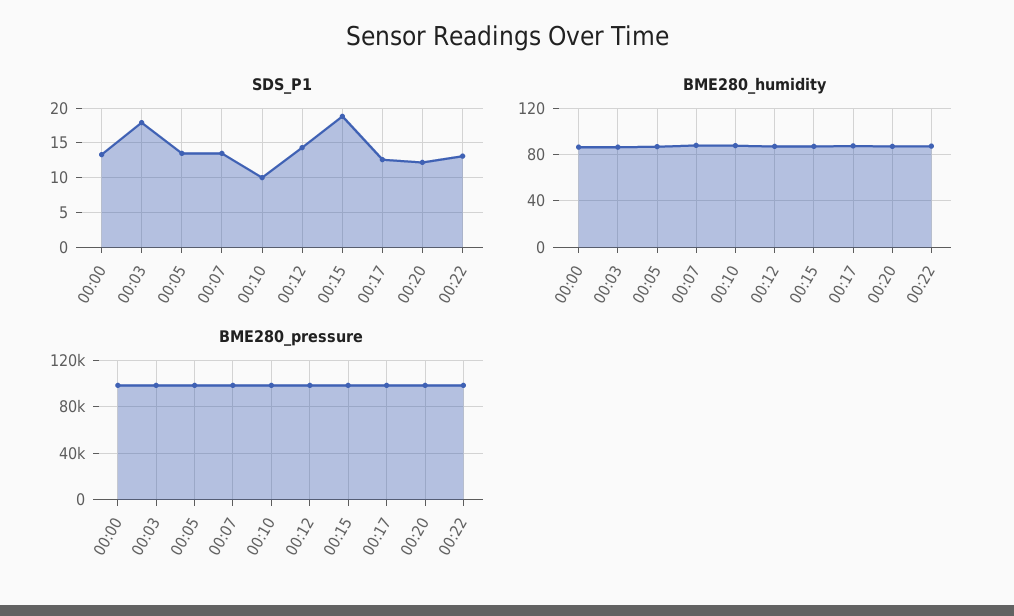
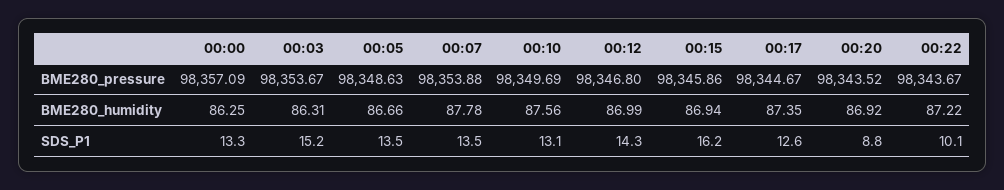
  {
    "SDS_P1": {
      "00:00": 13.3,
-     "00:03": 18,
+     "00:03": 15.2,
      "00:05": 13.5,
      "00:07": 13.5,
-     "00:10": 10,
+     "00:10": 13.1,
      "00:12": 14.3,
-     "00:15": 19,
+     "00:15": 16.2,
      "00:17": 12.6,
-     "00:20": 12,
+     "00:20": 8.8,
-     "00:22": 13
+     "00:22": 10.1
    },
    "BME280_humidity": {
      "00:00": 86.25,
      "00:03": 86.31,
      "00:05": 86.66,
      "00:07": 87.78,
      "00:10": 87.56,
      "00:12": 86.99,
      "00:15": 86.94,
      "00:17": 87.35,
      "00:20": 86.92,
      "00:22": 87.22
    },
    "BME280_pressure": {
      "00:00": 98357.09,
      "00:03": 98353.67,
      "00:05": 98348.63,
      "00:07": 98353.88,
      "00:10": 98349.69,
      "00:12": 98346.8,
      "00:15": 98345.86,
      "00:17": 98344.67,
      "00:20": 98343.52,
      "00:22": 98343.67
    }
  }

